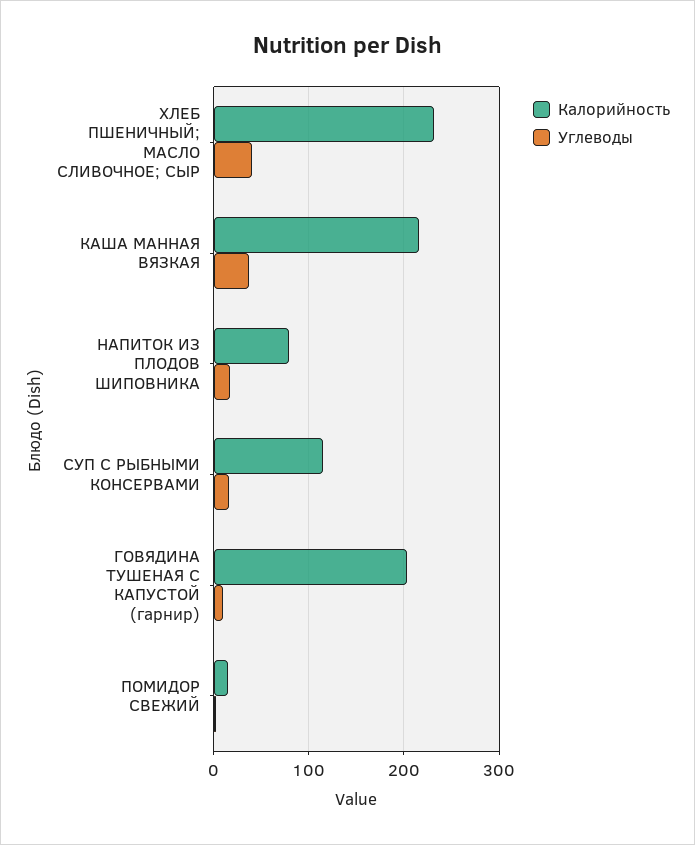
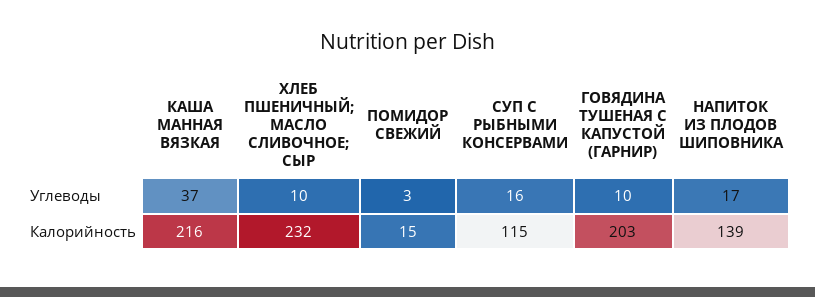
  {
    "Калорийность": {
      "ХЛЕБ ПШЕНИЧНЫЙ; МАСЛО СЛИВОЧНОЕ; СЫР": 232,
      "КАША МАННАЯ ВЯЗКАЯ": 216,
-     "НАПИТОК ИЗ ПЛОДОВ ШИПОВНИКА": 80,
+     "НАПИТОК ИЗ ПЛОДОВ ШИПОВНИКА": 139,
      "СУП С РЫБНЫМИ КОНСЕРВАМИ": 115,
      "ГОВЯДИНА ТУШЕНАЯ С КАПУСТОЙ (гарнир)": 203,
      "ПОМИДОР СВЕЖИЙ": 15
    },
    "Углеводы": {
-     "ХЛЕБ ПШЕНИЧНЫЙ; МАСЛО СЛИВОЧНОЕ; СЫР": 40,
+     "ХЛЕБ ПШЕНИЧНЫЙ; МАСЛО СЛИВОЧНОЕ; СЫР": 10,
      "КАША МАННАЯ ВЯЗКАЯ": 37,
      "НАПИТОК ИЗ ПЛОДОВ ШИПОВНИКА": 17,
      "СУП С РЫБНЫМИ КОНСЕРВАМИ": 16,
      "ГОВЯДИНА ТУШЕНАЯ С КАПУСТОЙ (гарнир)": 10,
      "ПОМИДОР СВЕЖИЙ": 3
    }
  }

